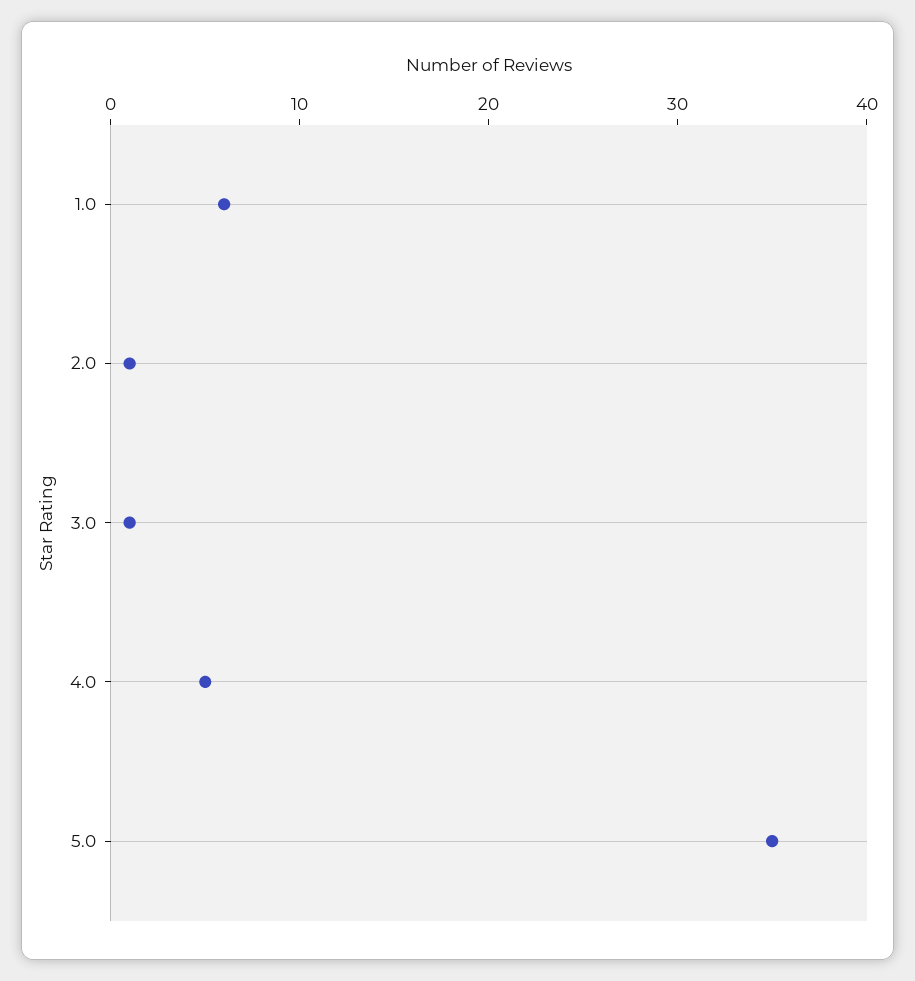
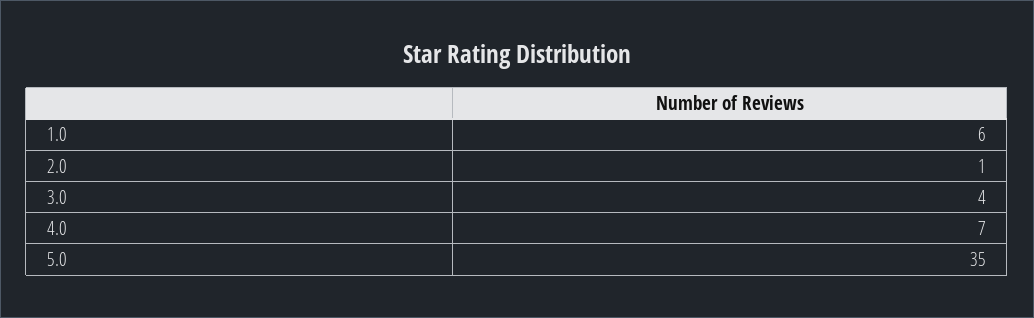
  {
    "1.0": 6,
    "2.0": 1,
-   "3.0": 1,
+   "3.0": 4,
-   "4.0": 5,
+   "4.0": 7,
    "5.0": 35
  }

